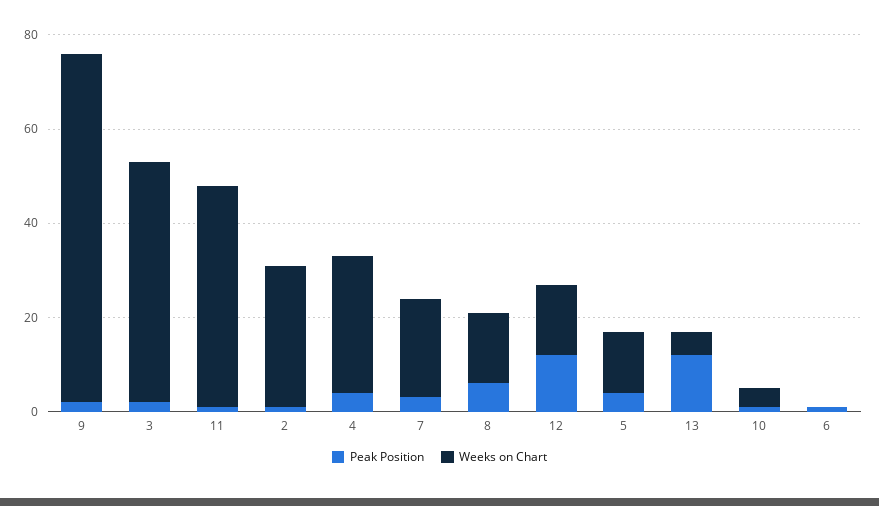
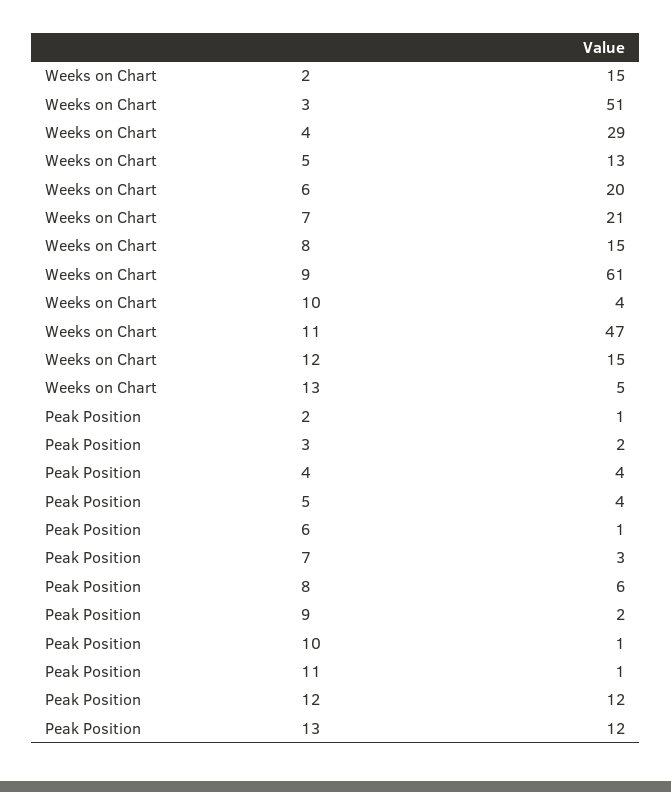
  {
    "Peak Position": {
      "9": 2,
      "3": 2,
      "11": 1,
      "2": 1,
      "4": 4,
      "7": 3,
      "8": 6,
      "12": 12,
      "5": 4,
      "13": 12,
      "10": 1,
      "6": 1
    },
    "Weeks on Chart": {
-     "9": 75,
+     "9": 61,
      "3": 51,
      "11": 47,
-     "2": 30,
+     "2": 15,
      "4": 29,
      "7": 21,
      "8": 15,
      "12": 15,
      "5": 13,
      "13": 5,
      "10": 4,
-     "6": 0
+     "6": 20
    }
  }

